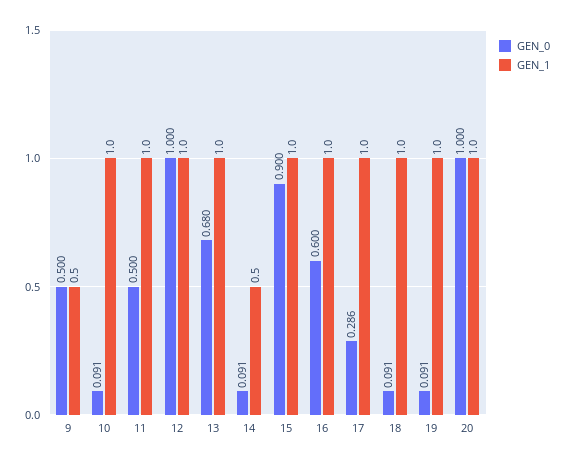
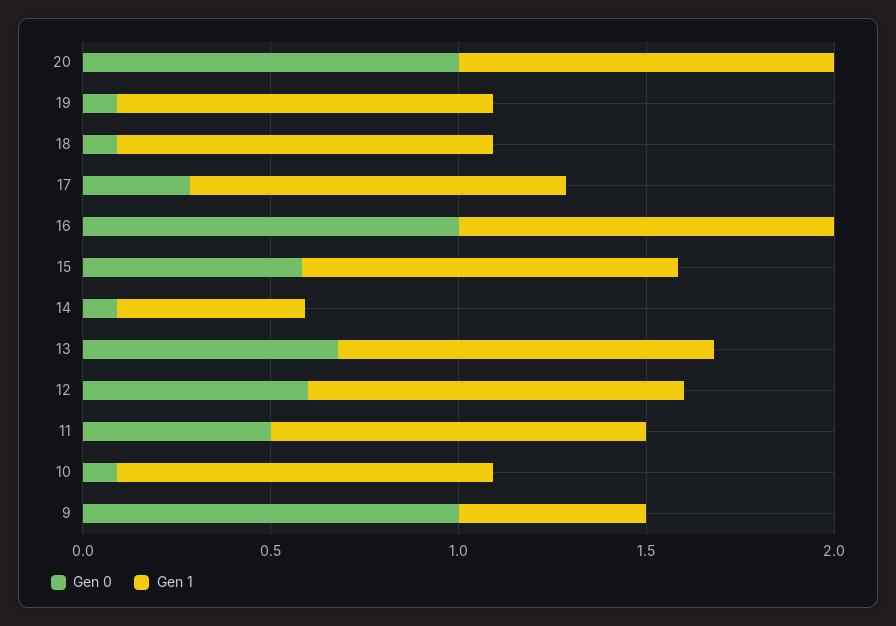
  {
    "GEN_0": {
-     "9": 0.5,
+     "9": 1,
      "10": 0.091,
      "11": 0.5,
-     "12": 1,
+     "12": 0.6,
      "13": 0.68,
      "14": 0.091,
-     "15": 0.9,
+     "15": 0.6,
-     "16": 0.6,
+     "16": 1,
      "17": 0.286,
      "18": 0.091,
      "19": 0.091,
      "20": 1
    },
    "GEN_1": {
      "9": 0.5,
      "10": 1,
      "11": 1,
      "12": 1,
      "13": 1,
      "14": 0.5,
      "15": 1,
      "16": 1,
      "17": 1,
      "18": 1,
      "19": 1,
      "20": 1
    }
  }

